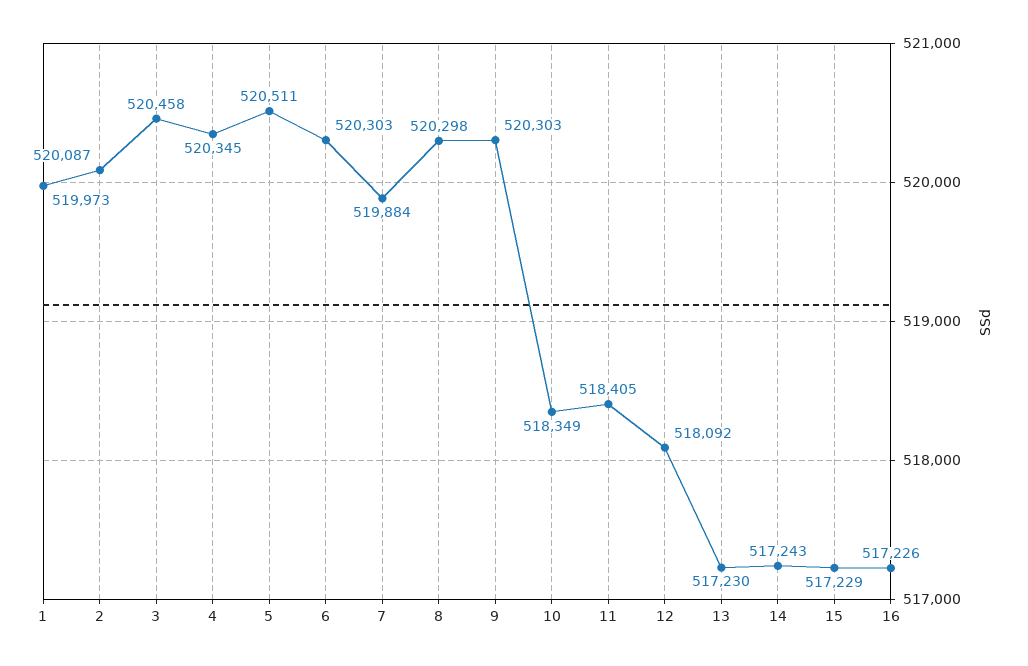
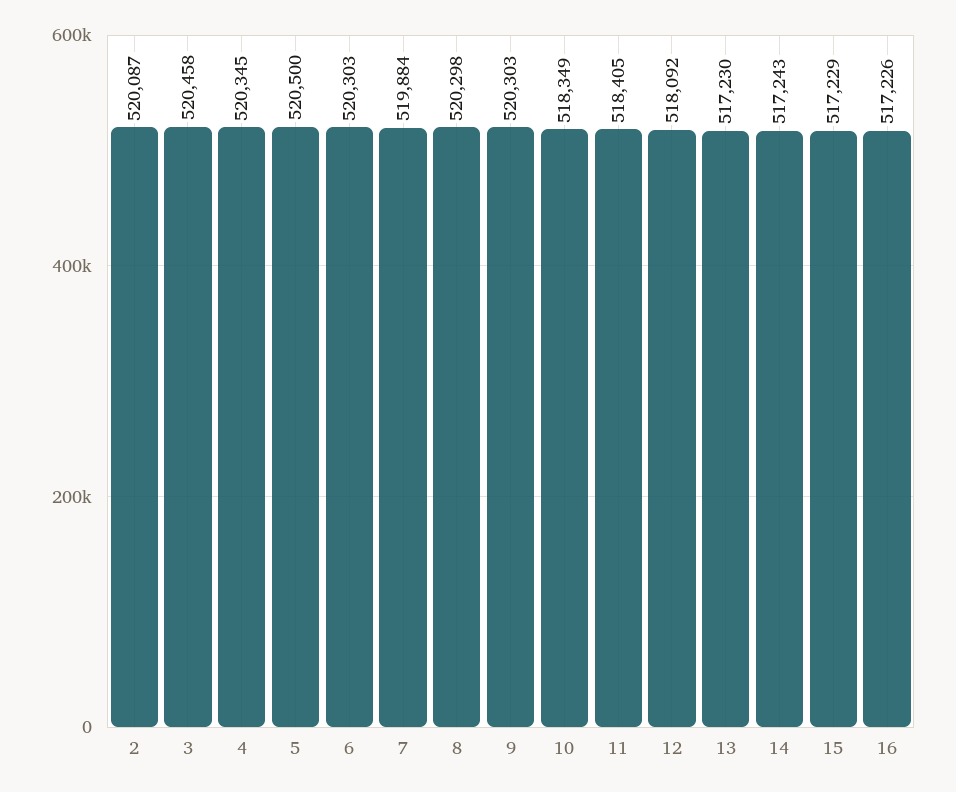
  {
-   "1": 519973,
    "2": 520087,
    "3": 520458,
    "4": 520345,
-   "5": 520511,
+   "5": 520500,
    "6": 520303,
    "7": 519884,
    "8": 520298,
    "9": 520303,
    "10": 518349,
    "11": 518405,
    "12": 518092,
    "13": 517230,
    "14": 517243,
    "15": 517229,
    "16": 517226
  }

